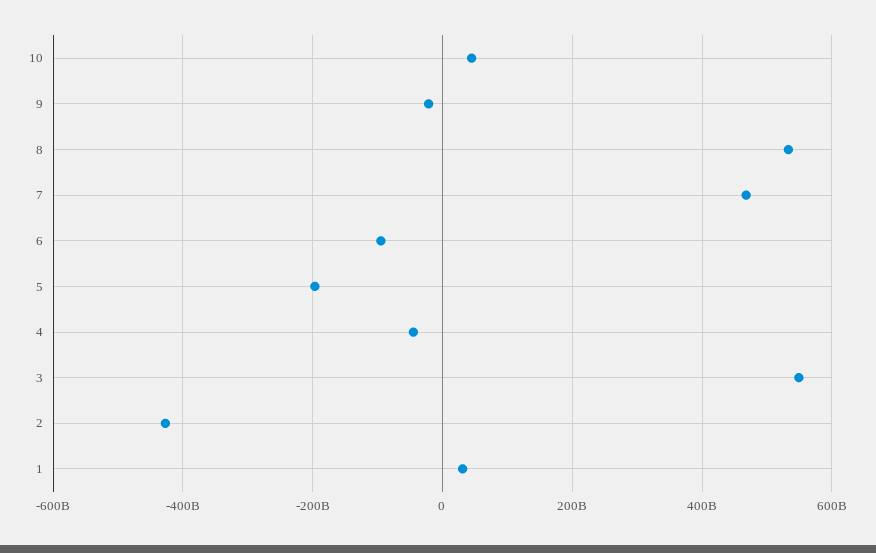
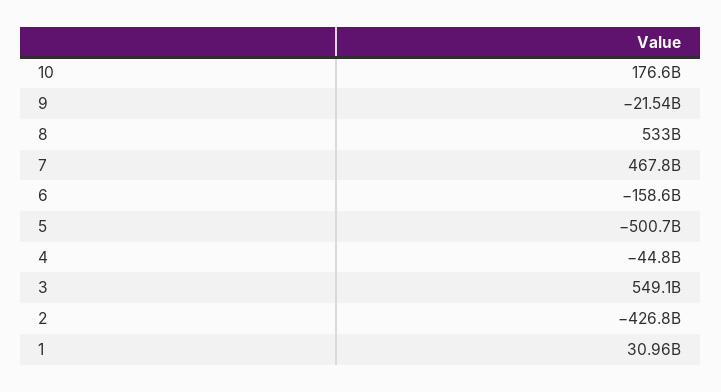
  {
-   "10": 40000000000,
+   "10": 176600000000,
    "9": -21540000000,
    "8": 533000000000,
    "7": 467800000000,
-   "6": -100000000000,
+   "6": -158600000000,
-   "5": -200000000000,
+   "5": -500700000000,
    "4": -44800000000,
    "3": 549100000000,
    "2": -426800000000,
    "1": 30960000000
  }

